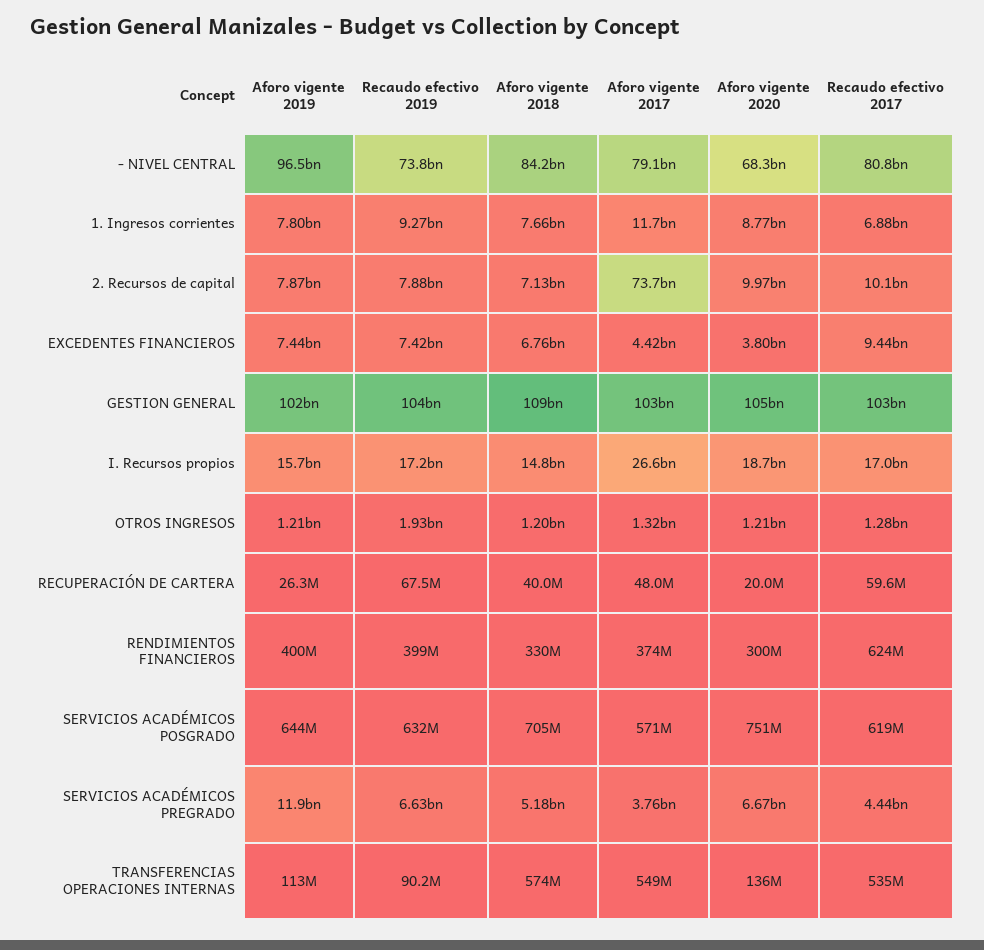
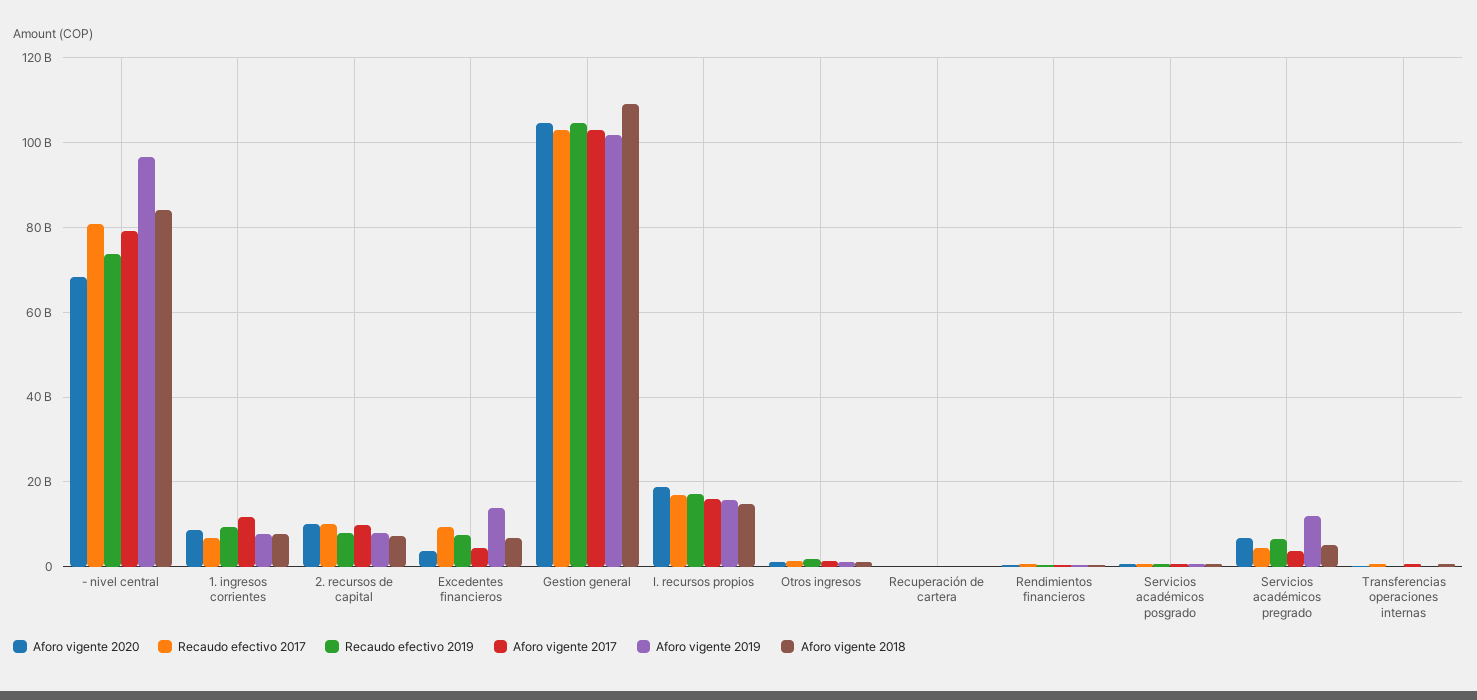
  {
    "Aforo vigente 2019": {
      "- NIVEL CENTRAL": 96500000000,
      "1. Ingresos corrientes": 7800000000,
      "2. Recursos de capital": 7870000000,
-     "EXCEDENTES FINANCIEROS": 7440000000,
+     "EXCEDENTES FINANCIEROS": 14000000000,
      "GESTION GENERAL": 102000000000,
      "I. Recursos propios": 15700000000,
      "OTROS INGRESOS": 1210000000,
      "RECUPERACIÓN DE CARTERA": 26300000,
      "RENDIMIENTOS FINANCIEROS": 400000000,
      "SERVICIOS ACADÉMICOS POSGRADO": 644000000,
      "SERVICIOS ACADÉMICOS PREGRADO": 11900000000,
      "TRANSFERENCIAS OPERACIONES INTERNAS": 113000000
    },
    "Recaudo efectivo 2019": {
      "- NIVEL CENTRAL": 73800000000,
      "1. Ingresos corrientes": 9270000000,
      "2. Recursos de capital": 7880000000,
      "EXCEDENTES FINANCIEROS": 7420000000,
      "GESTION GENERAL": 104000000000,
      "I. Recursos propios": 17200000000,
      "OTROS INGRESOS": 1930000000,
      "RECUPERACIÓN DE CARTERA": 67500000,
      "RENDIMIENTOS FINANCIEROS": 399000000,
      "SERVICIOS ACADÉMICOS POSGRADO": 632000000,
      "SERVICIOS ACADÉMICOS PREGRADO": 6630000000,
      "TRANSFERENCIAS OPERACIONES INTERNAS": 90200000
    },
    "Aforo vigente 2018": {
      "- NIVEL CENTRAL": 84200000000,
      "1. Ingresos corrientes": 7660000000,
      "2. Recursos de capital": 7130000000,
      "EXCEDENTES FINANCIEROS": 6760000000,
      "GESTION GENERAL": 109000000000,
      "I. Recursos propios": 14800000000,
      "OTROS INGRESOS": 1200000000,
      "RECUPERACIÓN DE CARTERA": 40000000,
      "RENDIMIENTOS FINANCIEROS": 330000000,
      "SERVICIOS ACADÉMICOS POSGRADO": 705000000,
      "SERVICIOS ACADÉMICOS PREGRADO": 5180000000,
      "TRANSFERENCIAS OPERACIONES INTERNAS": 574000000
    },
    "Aforo vigente 2017": {
      "- NIVEL CENTRAL": 79100000000,
      "1. Ingresos corrientes": 11700000000,
-     "2. Recursos de capital": 73700000000,
+     "2. Recursos de capital": 10000000000,
      "EXCEDENTES FINANCIEROS": 4420000000,
      "GESTION GENERAL": 103000000000,
-     "I. Recursos propios": 26600000000,
+     "I. Recursos propios": 16000000000,
      "OTROS INGRESOS": 1320000000,
      "RECUPERACIÓN DE CARTERA": 48000000,
      "RENDIMIENTOS FINANCIEROS": 374000000,
      "SERVICIOS ACADÉMICOS POSGRADO": 571000000,
      "SERVICIOS ACADÉMICOS PREGRADO": 3760000000,
      "TRANSFERENCIAS OPERACIONES INTERNAS": 549000000
    },
    "Aforo vigente 2020": {
      "- NIVEL CENTRAL": 68300000000,
      "1. Ingresos corrientes": 8770000000,
      "2. Recursos de capital": 9970000000,
      "EXCEDENTES FINANCIEROS": 3800000000,
      "GESTION GENERAL": 105000000000,
      "I. Recursos propios": 18700000000,
      "OTROS INGRESOS": 1210000000,
      "RECUPERACIÓN DE CARTERA": 20000000,
      "RENDIMIENTOS FINANCIEROS": 300000000,
      "SERVICIOS ACADÉMICOS POSGRADO": 751000000,
      "SERVICIOS ACADÉMICOS PREGRADO": 6670000000,
      "TRANSFERENCIAS OPERACIONES INTERNAS": 136000000
    },
    "Recaudo efectivo 2017": {
      "- NIVEL CENTRAL": 80800000000,
      "1. Ingresos corrientes": 6880000000,
      "2. Recursos de capital": 10100000000,
      "EXCEDENTES FINANCIEROS": 9440000000,
      "GESTION GENERAL": 103000000000,
      "I. Recursos propios": 17000000000,
      "OTROS INGRESOS": 1280000000,
      "RECUPERACIÓN DE CARTERA": 59600000,
      "RENDIMIENTOS FINANCIEROS": 624000000,
      "SERVICIOS ACADÉMICOS POSGRADO": 619000000,
      "SERVICIOS ACADÉMICOS PREGRADO": 4440000000,
      "TRANSFERENCIAS OPERACIONES INTERNAS": 535000000
    }
  }

